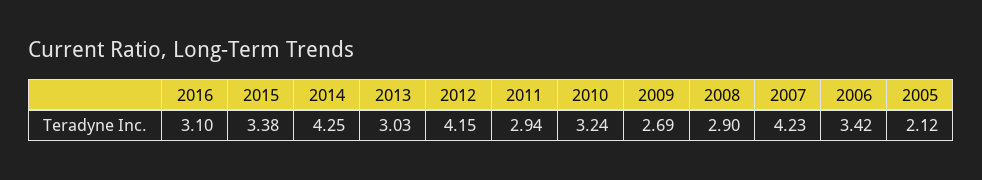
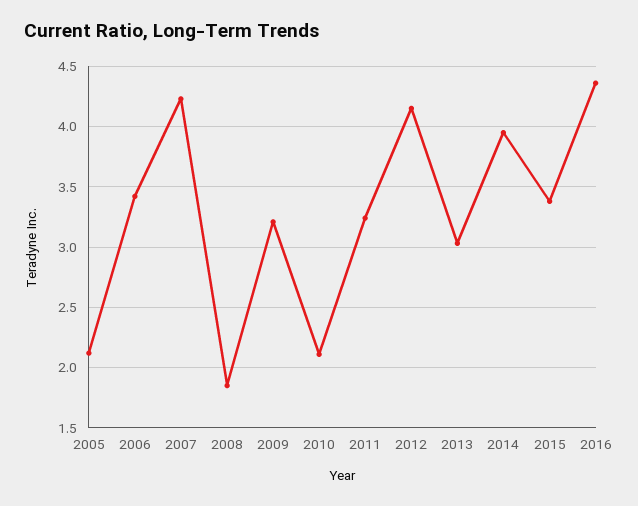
  {
-   "2016": 3.1,
+   "2016": 4.35,
    "2015": 3.38,
-   "2014": 4.25,
+   "2014": 3.95,
    "2013": 3.03,
    "2012": 4.15,
-   "2011": 2.94,
+   "2011": 3.25,
-   "2010": 3.24,
+   "2010": 2.1,
-   "2009": 2.69,
+   "2009": 3.2,
-   "2008": 2.9,
+   "2008": 1.85,
    "2007": 4.23,
    "2006": 3.42,
    "2005": 2.12
  }

